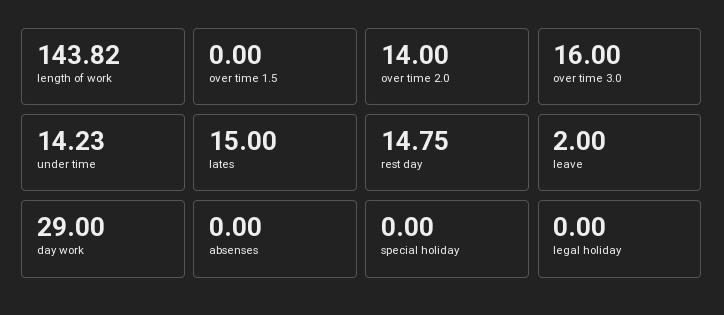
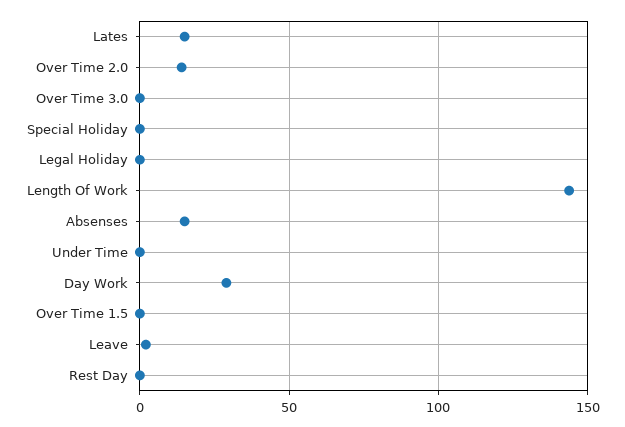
  {
    "length of work": 143.82,
    "over time 1.5": 0,
    "over time 2.0": 14,
-   "over time 3.0": 16,
+   "over time 3.0": 0,
-   "under time": 14.23,
+   "under time": 0,
    "lates": 15,
-   "rest day": 14.75,
+   "rest day": 0,
    "leave": 2,
    "day work": 29,
-   "absenses": 0,
+   "absenses": 15,
    "special holiday": 0,
    "legal holiday": 0
  }

